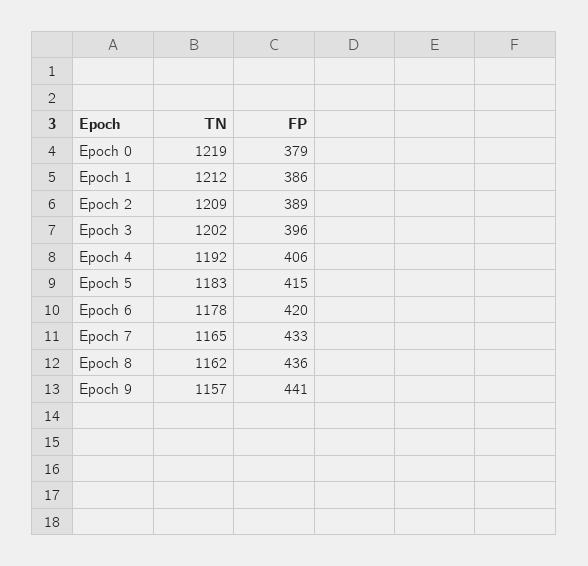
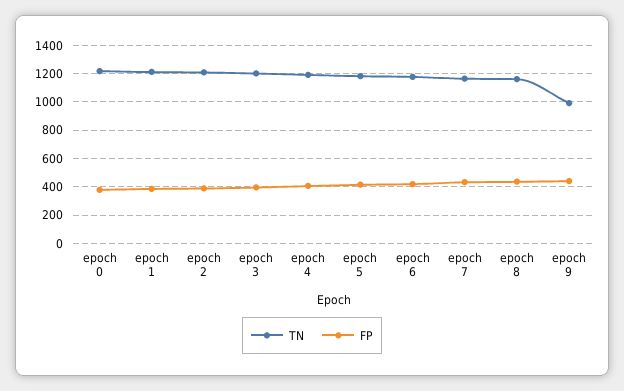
  {
    "TN": {
      "Epoch 0": 1219,
      "Epoch 1": 1212,
      "Epoch 2": 1209,
      "Epoch 3": 1202,
      "Epoch 4": 1192,
      "Epoch 5": 1183,
      "Epoch 6": 1178,
      "Epoch 7": 1165,
      "Epoch 8": 1162,
-     "Epoch 9": 1157
+     "Epoch 9": 1000
    },
    "FP": {
      "Epoch 0": 379,
      "Epoch 1": 386,
      "Epoch 2": 389,
      "Epoch 3": 396,
      "Epoch 4": 406,
      "Epoch 5": 415,
      "Epoch 6": 420,
      "Epoch 7": 433,
      "Epoch 8": 436,
      "Epoch 9": 441
    }
  }

